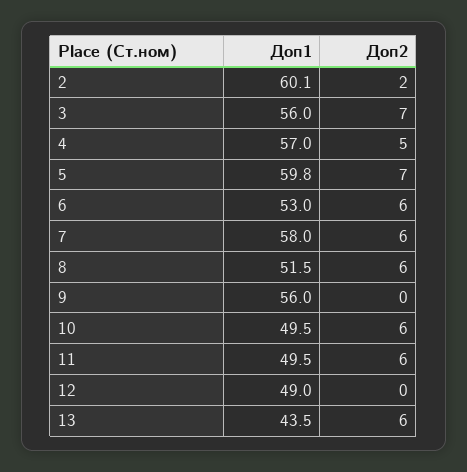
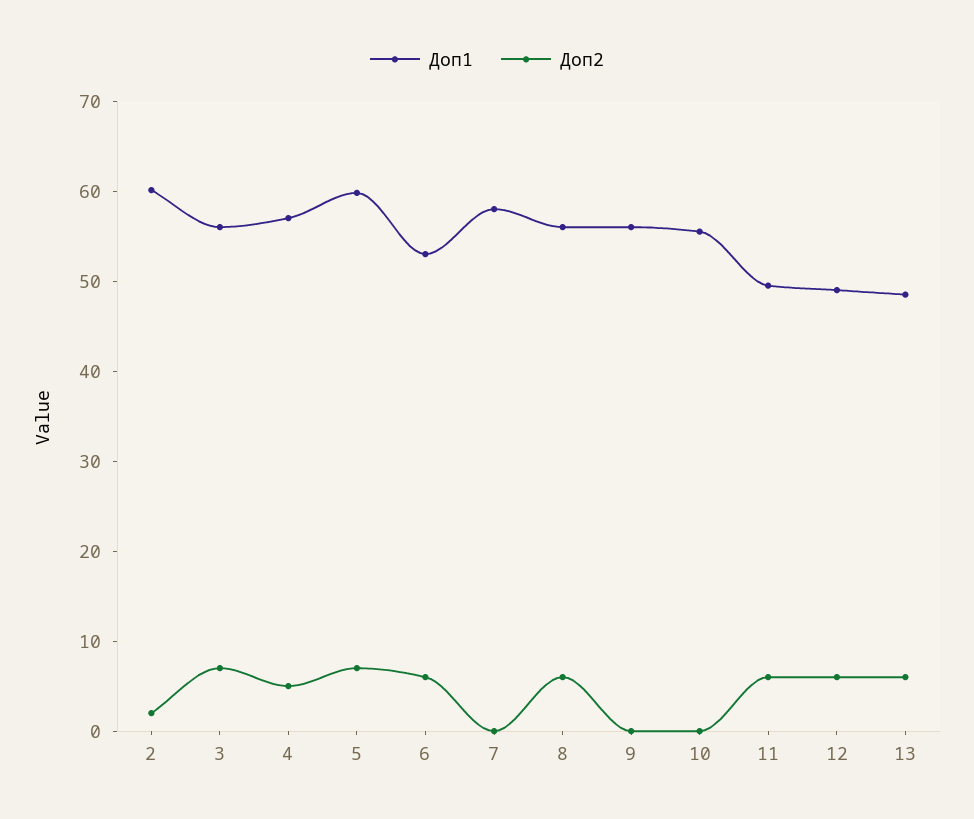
  {
    "Доп1": {
      "2": 60.1,
      "3": 56,
      "4": 57,
      "5": 59.8,
      "6": 53,
      "7": 58,
-     "8": 51.5,
+     "8": 56,
      "9": 56,
-     "10": 49.5,
+     "10": 56,
      "11": 49.5,
      "12": 49,
-     "13": 43.5
+     "13": 48
    },
    "Доп2": {
      "2": 2,
      "3": 7,
      "4": 5,
      "5": 7,
      "6": 6,
-     "7": 6,
+     "7": 0,
      "8": 6,
      "9": 0,
-     "10": 6,
+     "10": 0,
      "11": 6,
-     "12": 0,
+     "12": 6,
      "13": 6
    }
  }

